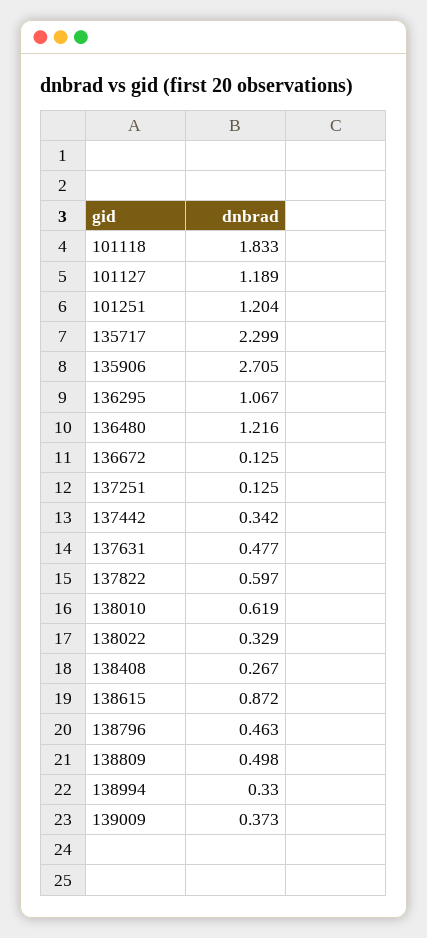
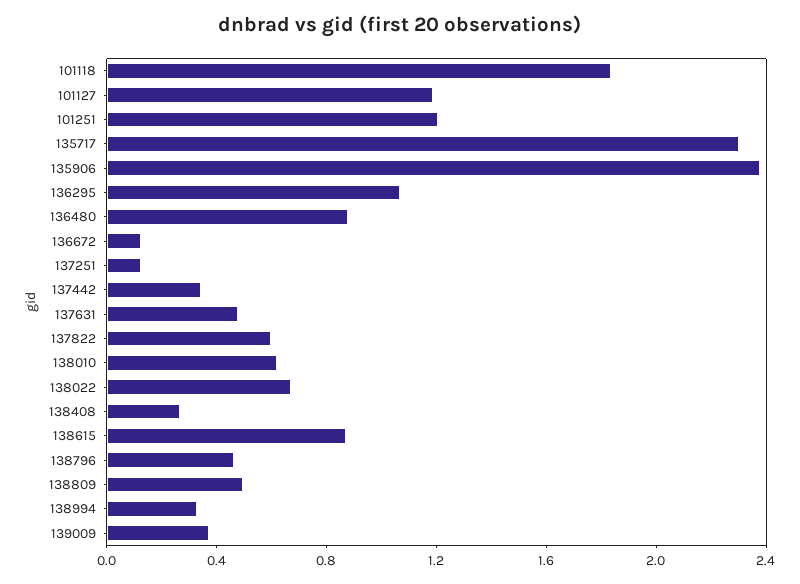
  {
    "101118": 1.833,
    "101127": 1.189,
    "101251": 1.204,
    "135717": 2.299,
-   "135906": 2.705,
+   "135906": 2.4,
    "136295": 1.067,
-   "136480": 1.216,
+   "136480": 0.9,
    "136672": 0.125,
    "137251": 0.125,
    "137442": 0.342,
    "137631": 0.477,
    "137822": 0.597,
    "138010": 0.619,
-   "138022": 0.329,
+   "138022": 0.7,
    "138408": 0.267,
    "138615": 0.872,
    "138796": 0.463,
    "138809": 0.498,
    "138994": 0.33,
    "139009": 0.373
  }

